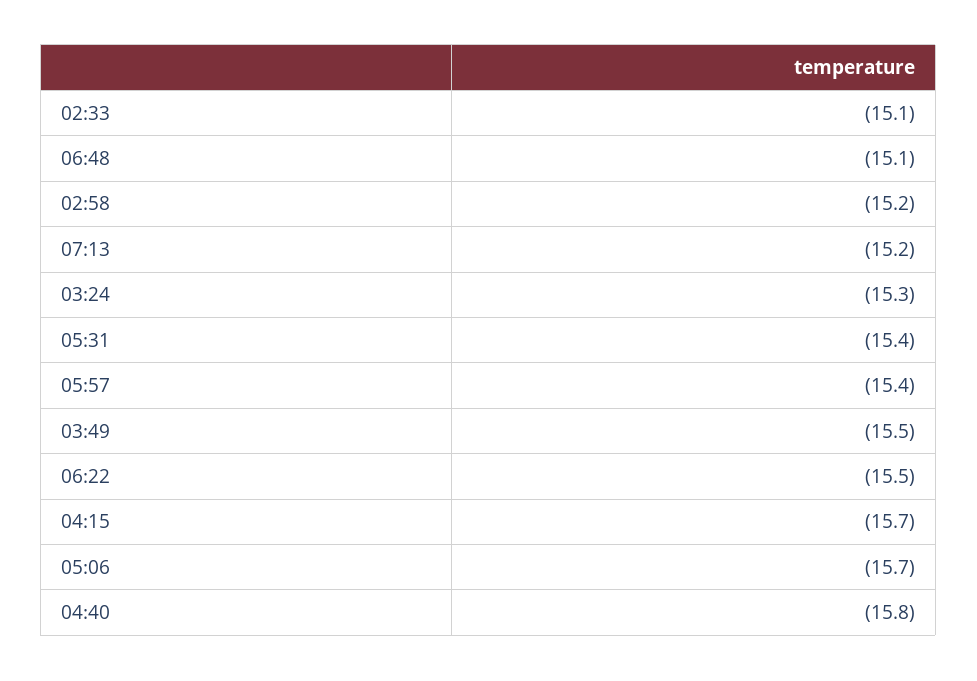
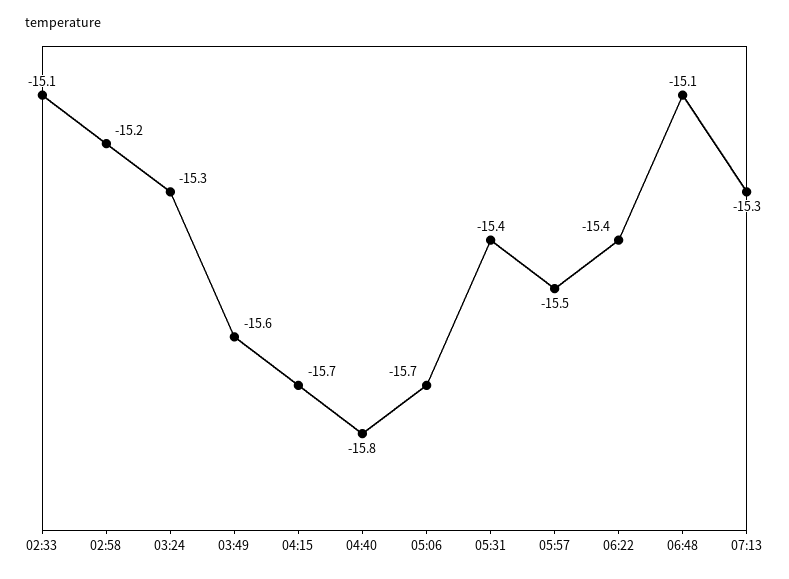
  {
    "02:33": -15.1,
    "06:48": -15.1,
    "02:58": -15.2,
-   "07:13": -15.2,
+   "07:13": -15.3,
    "03:24": -15.3,
    "05:31": -15.4,
-   "05:57": -15.4,
+   "05:57": -15.5,
-   "03:49": -15.5,
+   "03:49": -15.6,
-   "06:22": -15.5,
+   "06:22": -15.4,
    "04:15": -15.7,
    "05:06": -15.7,
    "04:40": -15.8
  }

